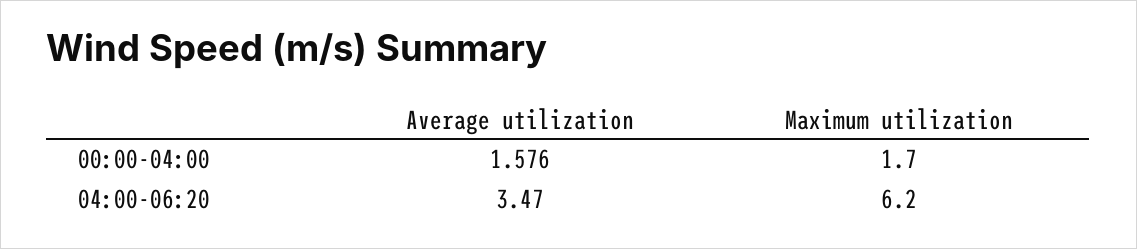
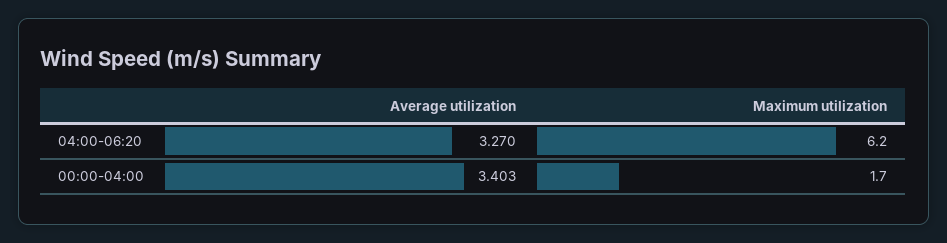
  {
    "Average utilization": {
-     "00:00-04:00": 1.576,
+     "00:00-04:00": 3.403,
-     "04:00-06:20": 3.47
+     "04:00-06:20": 3.27
    },
    "Maximum utilization": {
      "00:00-04:00": 1.7,
      "04:00-06:20": 6.2
    }
  }

